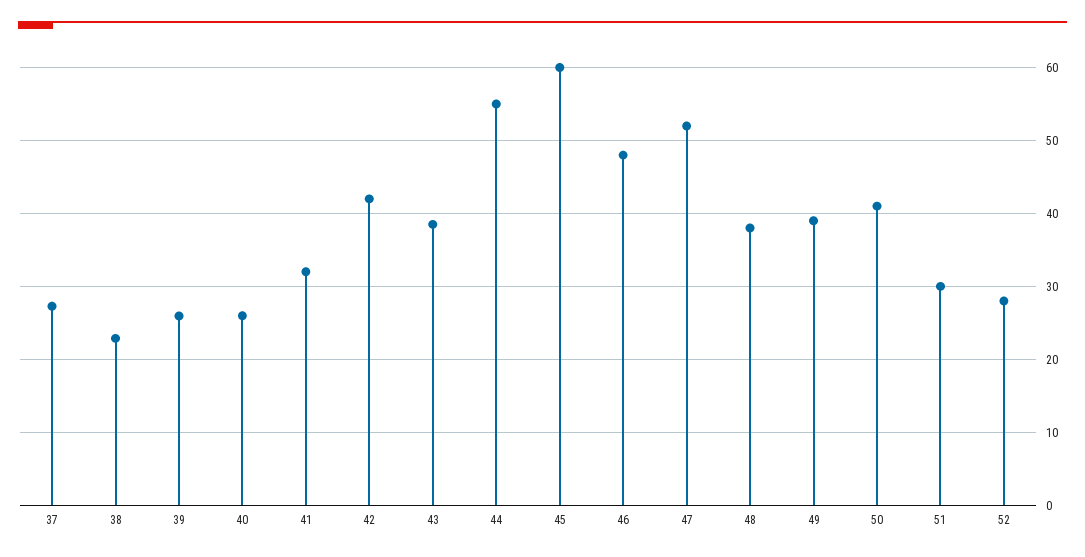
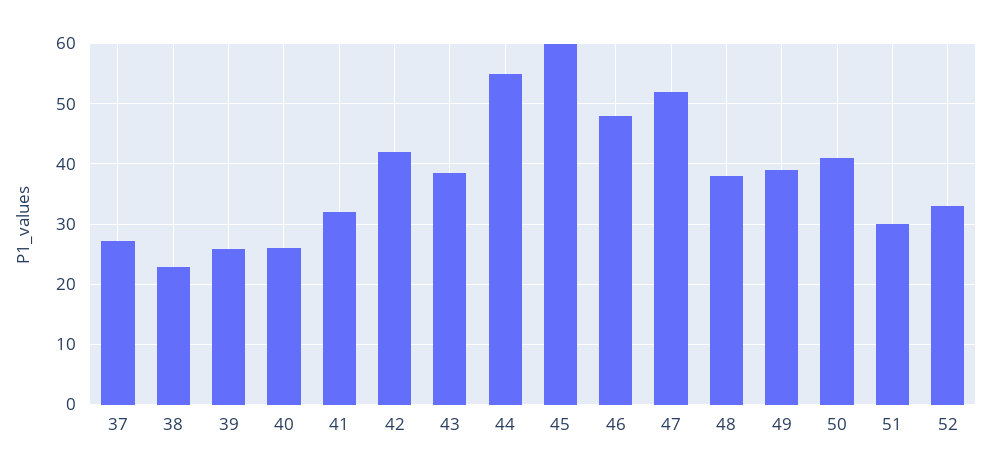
  {
    "37": 27,
    "38": 23,
    "39": 26,
    "40": 26,
    "41": 32,
    "42": 42,
    "43": 39,
    "44": 55,
    "45": 60,
    "46": 48,
    "47": 52,
    "48": 38,
    "49": 39,
    "50": 41,
    "51": 30,
-   "52": 28
+   "52": 33
  }

